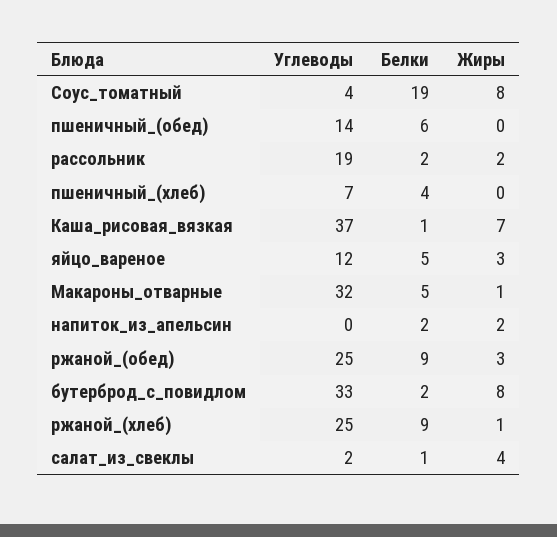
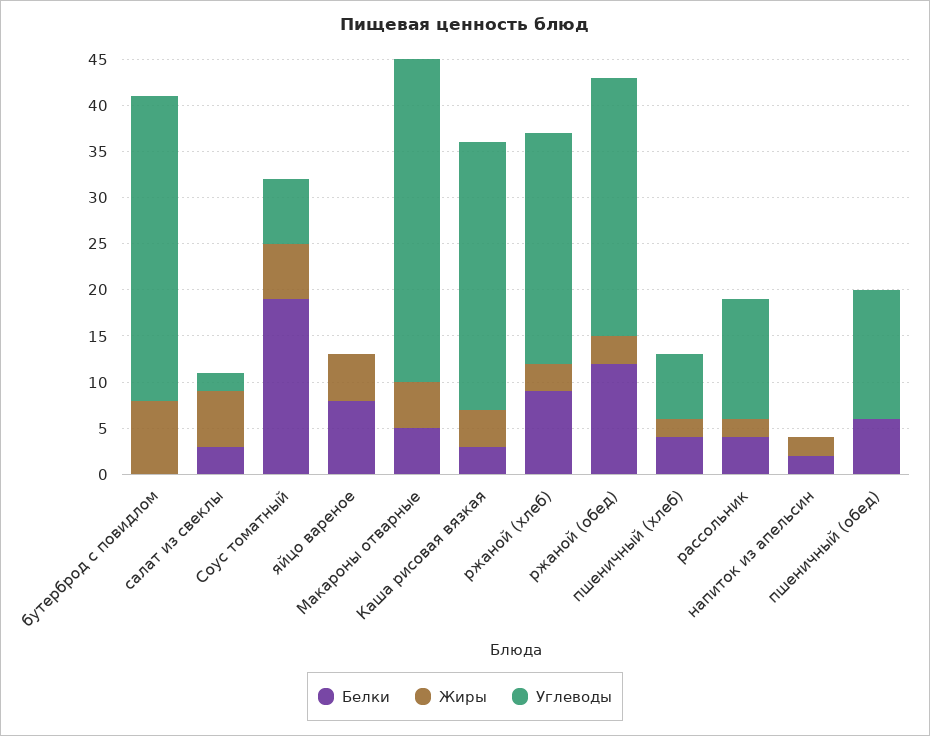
  {
    "Углеводы": {
-     "Соус_томатный": 4,
+     "Соус_томатный": 7,
      "пшеничный_(обед)": 14,
-     "рассольник": 19,
+     "рассольник": 13,
      "пшеничный_(хлеб)": 7,
-     "Каша_рисовая_вязкая": 37,
+     "Каша_рисовая_вязкая": 29,
-     "яйцо_вареное": 12,
+     "яйцо_вареное": 0,
-     "Макароны_отварные": 32,
+     "Макароны_отварные": 35,
      "напиток_из_апельсин": 0,
-     "ржаной_(обед)": 25,
+     "ржаной_(обед)": 28,
      "бутерброд_с_повидлом": 33,
      "ржаной_(хлеб)": 25,
      "салат_из_свеклы": 2
    },
    "Белки": {
      "Соус_томатный": 19,
      "пшеничный_(обед)": 6,
-     "рассольник": 2,
+     "рассольник": 4,
      "пшеничный_(хлеб)": 4,
-     "Каша_рисовая_вязкая": 1,
+     "Каша_рисовая_вязкая": 3,
-     "яйцо_вареное": 5,
+     "яйцо_вареное": 8,
      "Макароны_отварные": 5,
      "напиток_из_апельсин": 2,
-     "ржаной_(обед)": 9,
+     "ржаной_(обед)": 12,
-     "бутерброд_с_повидлом": 2,
+     "бутерброд_с_повидлом": 0,
      "ржаной_(хлеб)": 9,
-     "салат_из_свеклы": 1
+     "салат_из_свеклы": 3
    },
    "Жиры": {
-     "Соус_томатный": 8,
+     "Соус_томатный": 6,
      "пшеничный_(обед)": 0,
      "рассольник": 2,
-     "пшеничный_(хлеб)": 0,
+     "пшеничный_(хлеб)": 2,
-     "Каша_рисовая_вязкая": 7,
+     "Каша_рисовая_вязкая": 4,
-     "яйцо_вареное": 3,
+     "яйцо_вареное": 5,
-     "Макароны_отварные": 1,
+     "Макароны_отварные": 5,
      "напиток_из_апельсин": 2,
      "ржаной_(обед)": 3,
      "бутерброд_с_повидлом": 8,
-     "ржаной_(хлеб)": 1,
+     "ржаной_(хлеб)": 3,
-     "салат_из_свеклы": 4
+     "салат_из_свеклы": 6
    }
  }

